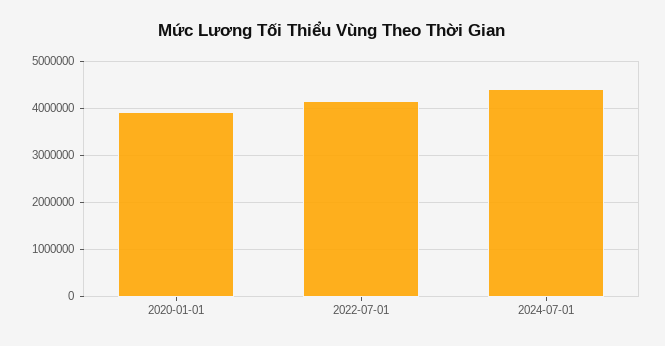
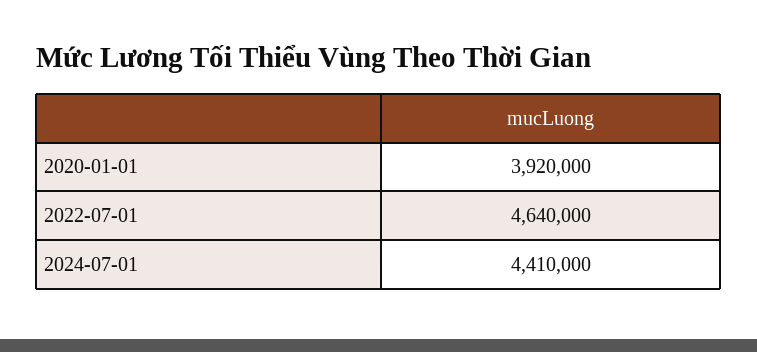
  {
    "2020-01-01": 3920000,
-   "2022-07-01": 4200000,
+   "2022-07-01": 4640000,
    "2024-07-01": 4410000
  }

